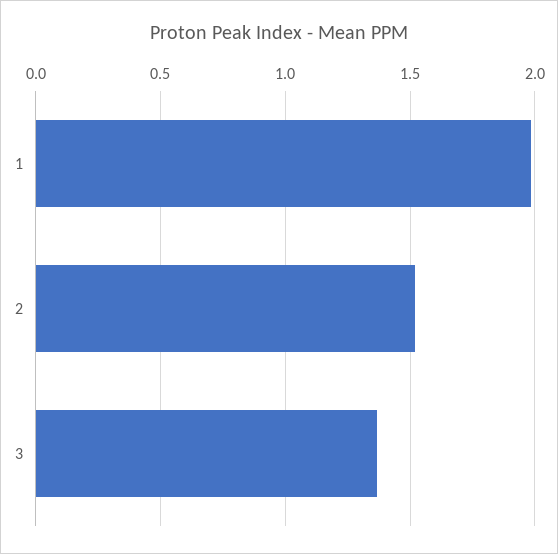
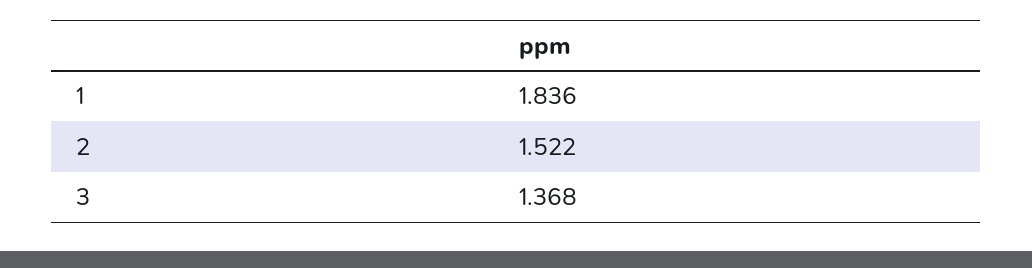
  {
-   "1": 2,
+   "1": 1.836,
    "2": 1.522,
    "3": 1.368
  }

